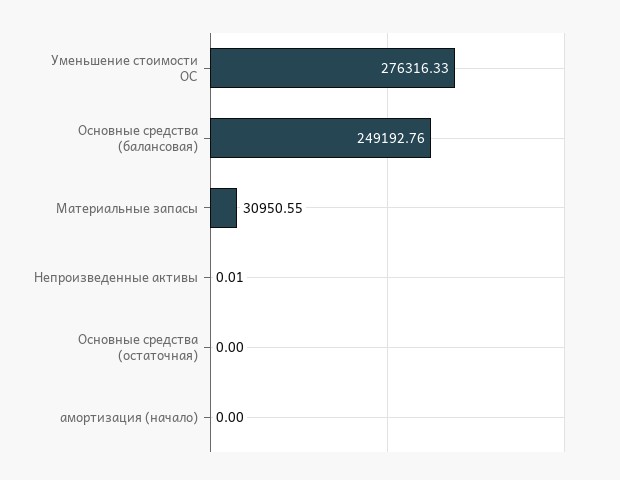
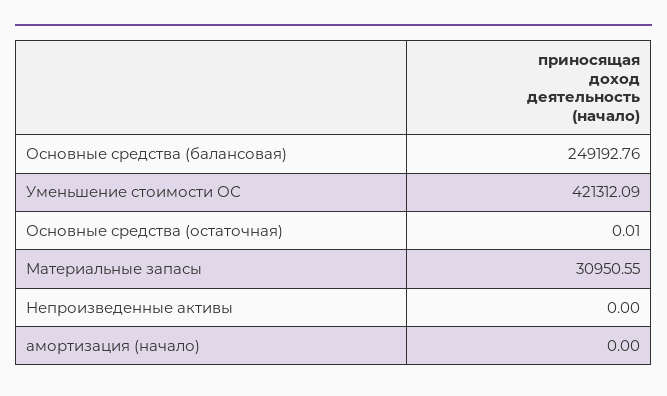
  {
-   "Уменьшение стоимости ОС": 276316.33,
+   "Уменьшение стоимости ОС": 421312.09,
    "Основные средства (балансовая)": 249192.76,
    "Материальные запасы": 30950.55,
-   "Непроизведенные активы": 0.01,
+   "Непроизведенные активы": 0,
-   "Основные средства (остаточная)": 0,
+   "Основные средства (остаточная)": 0.01,
    "амортизация (начало)": 0
  }

